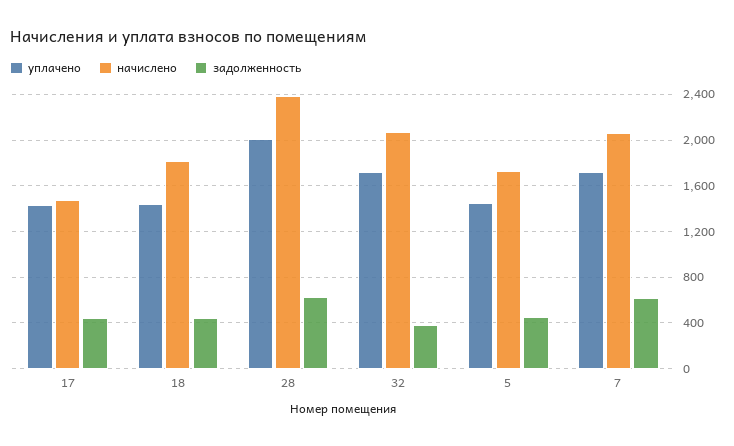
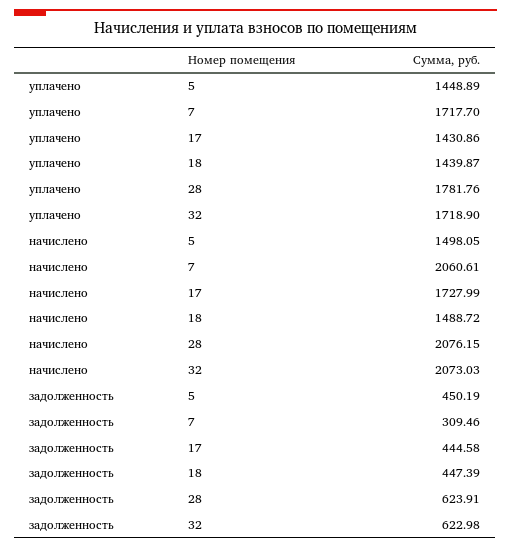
  {
    "уплачено": {
      "17": 1430.86,
      "18": 1439.87,
-     "28": 2000,
+     "28": 1781.76,
      "32": 1718.9,
      "5": 1448.89,
      "7": 1717.7
    },
    "начислено": {
-     "17": 1500,
+     "17": 1727.99,
-     "18": 1800,
+     "18": 1488.72,
-     "28": 2400,
+     "28": 2076.15,
      "32": 2073.03,
-     "5": 1700,
+     "5": 1498.05,
      "7": 2060.61
    },
    "задолженность": {
      "17": 444.58,
      "18": 447.39,
      "28": 623.91,
-     "32": 400,
+     "32": 622.98,
      "5": 450.19,
-     "7": 600
+     "7": 309.46
    }
  }

